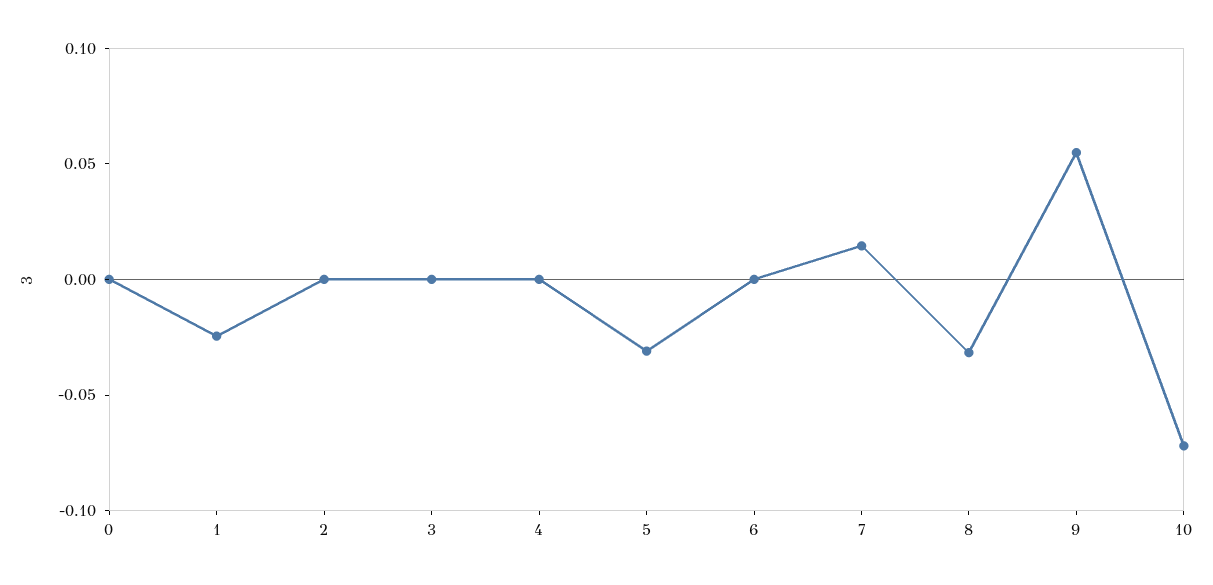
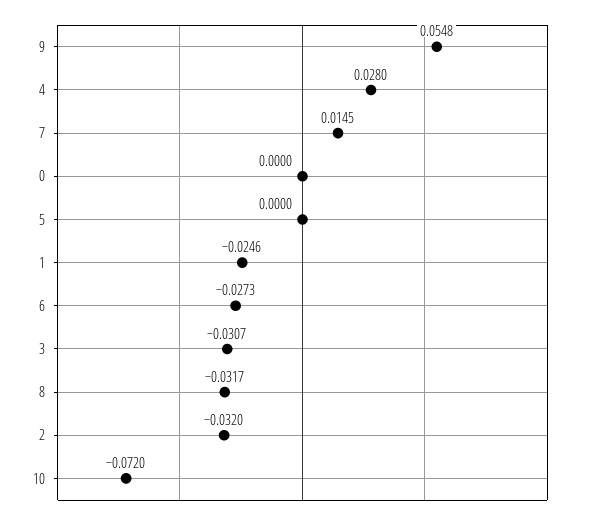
  {
    "0": 0,
    "1": -0.0246,
-   "2": 0,
+   "2": -0.032,
-   "3": 0,
+   "3": -0.0307,
-   "4": 0,
+   "4": 0.028,
-   "5": -0.03,
+   "5": 0,
-   "6": 0,
+   "6": -0.0273,
    "7": 0.0145,
    "8": -0.0317,
    "9": 0.0548,
    "10": -0.072
  }

